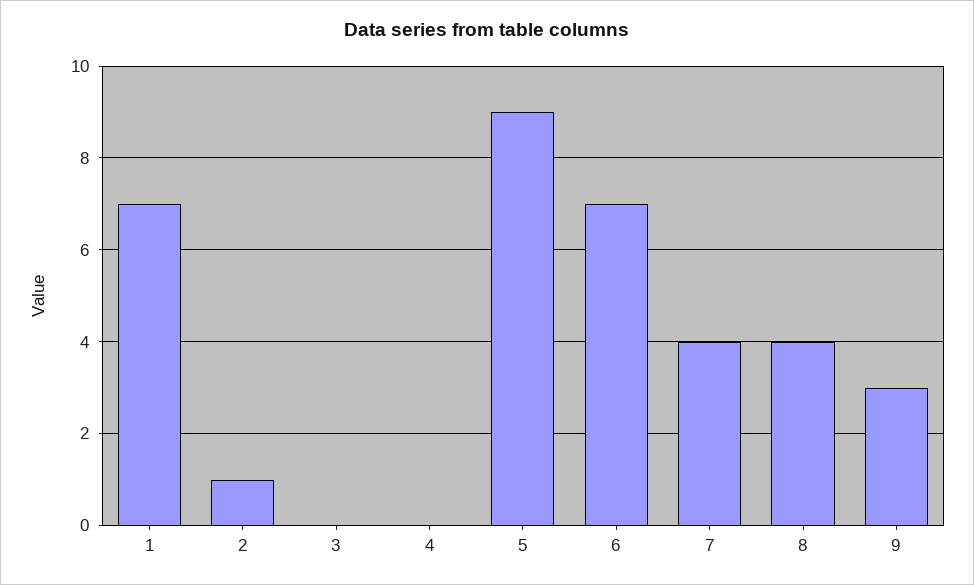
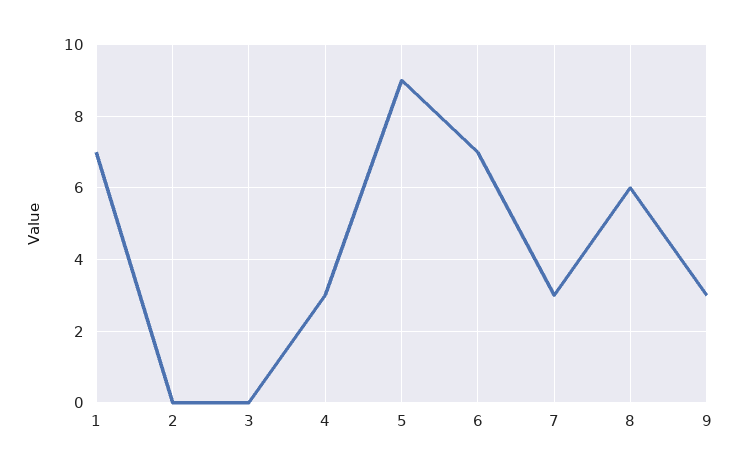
  {
    "1": 7,
-   "2": 1,
+   "2": 0,
    "3": 0,
-   "4": 0,
+   "4": 3,
    "5": 9,
    "6": 7,
-   "7": 4,
+   "7": 3,
-   "8": 4,
+   "8": 6,
    "9": 3
  }

